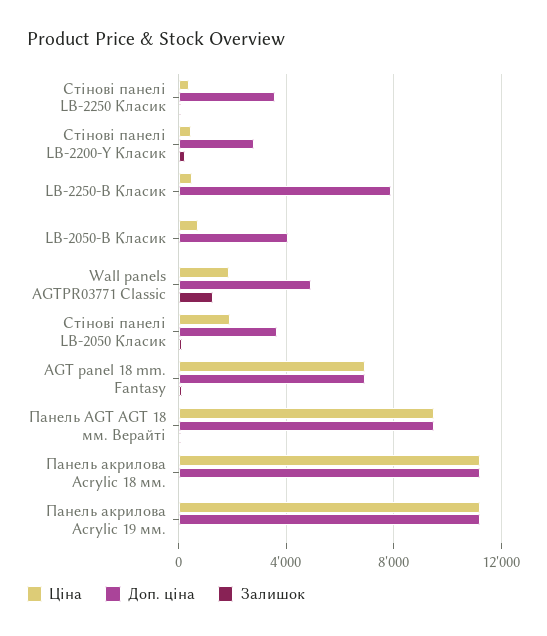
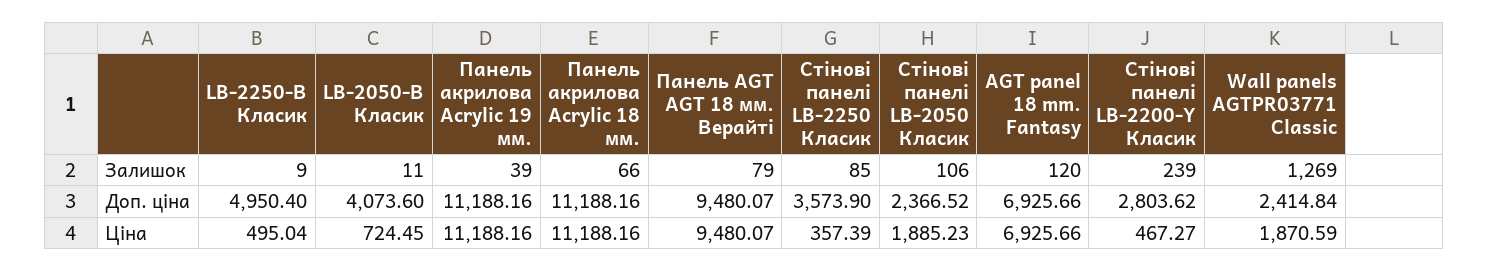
  {
    "Ціна": {
      "Стінові панелі LB-2250 Класик": 357.39,
      "Стінові панелі LB-2200-Y Класик": 467.27,
      "LB-2250-В Класик": 495.04,
      "LB-2050-В Класик": 724.45,
      "Wall panels AGTPR03771 Classic": 1870.59,
      "Стінові панелі LB-2050 Класик": 1885.23,
      "AGT panel 18 mm. Fantasy": 6925.66,
      "Панель AGT AGT 18 мм. Верайті": 9480.07,
      "Панель акрилова Acrylic 18 мм.": 11188.16,
      "Панель акрилова Acrylic 19 мм.": 11188.16
    },
    "Доп. ціна": {
      "Стінові панелі LB-2250 Класик": 3573.9,
      "Стінові панелі LB-2200-Y Класик": 2803.62,
-     "LB-2250-В Класик": 8000,
+     "LB-2250-В Класик": 4950.4,
      "LB-2050-В Класик": 4073.6,
-     "Wall panels AGTPR03771 Classic": 5000,
+     "Wall panels AGTPR03771 Classic": 2414.84,
-     "Стінові панелі LB-2050 Класик": 3500,
+     "Стінові панелі LB-2050 Класик": 2366.52,
      "AGT panel 18 mm. Fantasy": 6925.66,
      "Панель AGT AGT 18 мм. Верайті": 9480.07,
      "Панель акрилова Acrylic 18 мм.": 11188.16,
      "Панель акрилова Acrylic 19 мм.": 11188.16
    },
    "Залишок": {
      "Стінові панелі LB-2250 Класик": 85,
      "Стінові панелі LB-2200-Y Класик": 239,
      "LB-2250-В Класик": 9,
      "LB-2050-В Класик": 11,
      "Wall panels AGTPR03771 Classic": 1269,
      "Стінові панелі LB-2050 Класик": 106,
      "AGT panel 18 mm. Fantasy": 120,
      "Панель AGT AGT 18 мм. Верайті": 79,
      "Панель акрилова Acrylic 18 мм.": 66,
      "Панель акрилова Acrylic 19 мм.": 39
    }
  }

